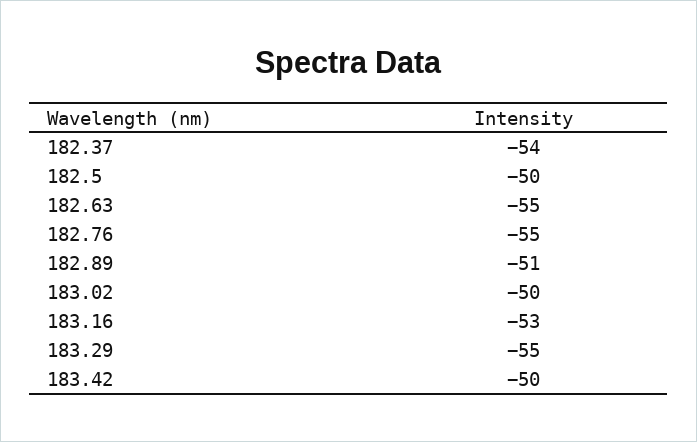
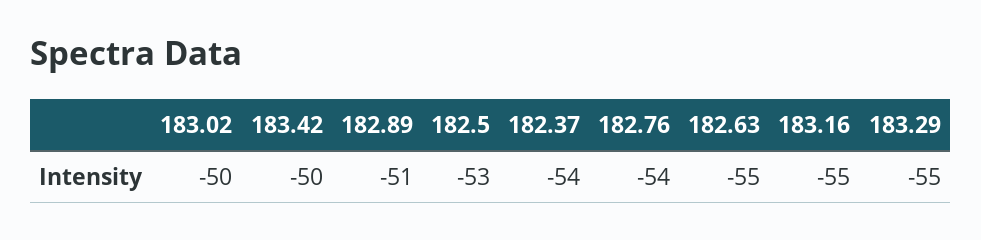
  {
    "182.37": -54,
-   "182.5": -50,
+   "182.5": -53,
    "182.63": -55,
-   "182.76": -55,
+   "182.76": -54,
    "182.89": -51,
    "183.02": -50,
-   "183.16": -53,
+   "183.16": -55,
    "183.29": -55,
    "183.42": -50
  }

